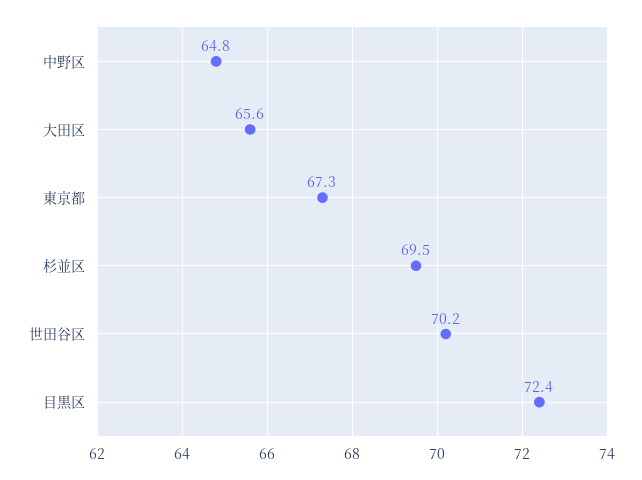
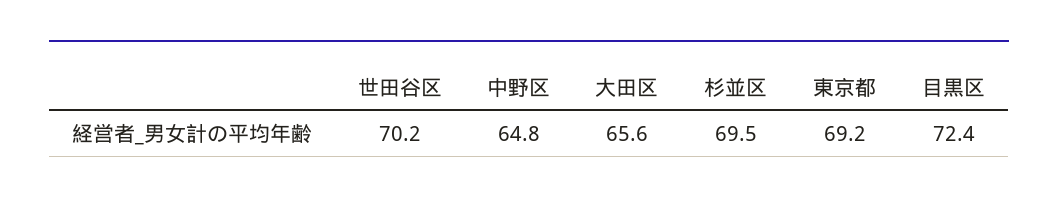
  {
    "中野区": 64.8,
    "大田区": 65.6,
-   "東京都": 67.3,
+   "東京都": 69.2,
    "杉並区": 69.5,
    "世田谷区": 70.2,
    "目黒区": 72.4
  }

